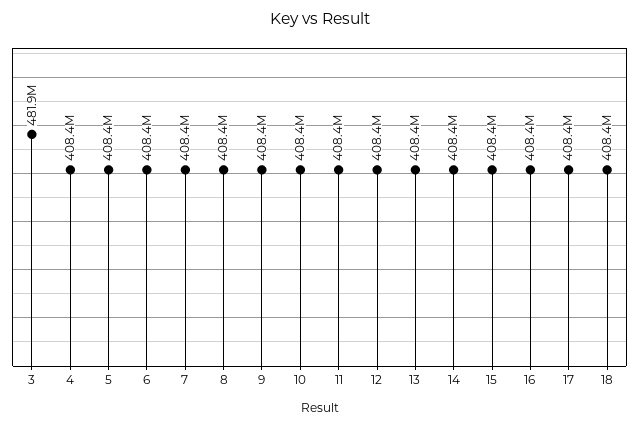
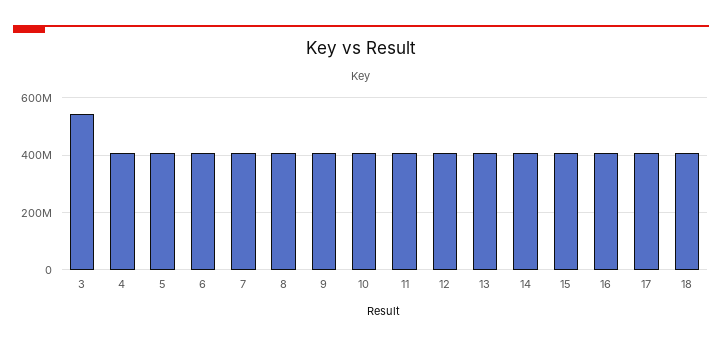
  {
-   "3": 481900000,
+   "3": 550000000,
    "4": 408400000,
    "5": 408400000,
    "6": 408400000,
    "7": 408400000,
    "8": 408400000,
    "9": 408400000,
    "10": 408400000,
    "11": 408400000,
    "12": 408400000,
    "13": 408400000,
    "14": 408400000,
    "15": 408400000,
    "16": 408400000,
    "17": 408400000,
    "18": 408400000
  }

